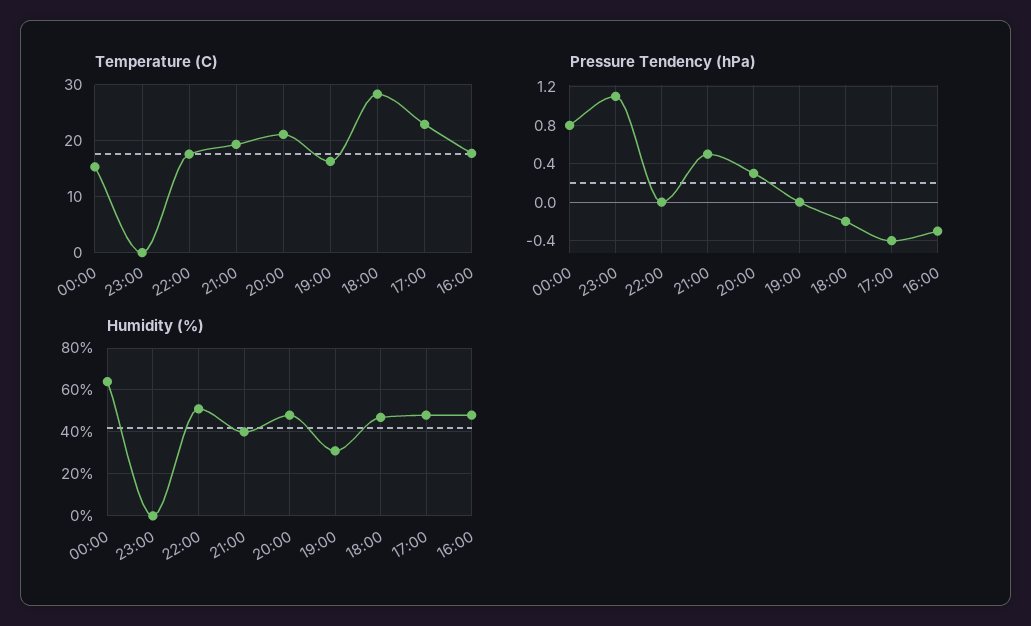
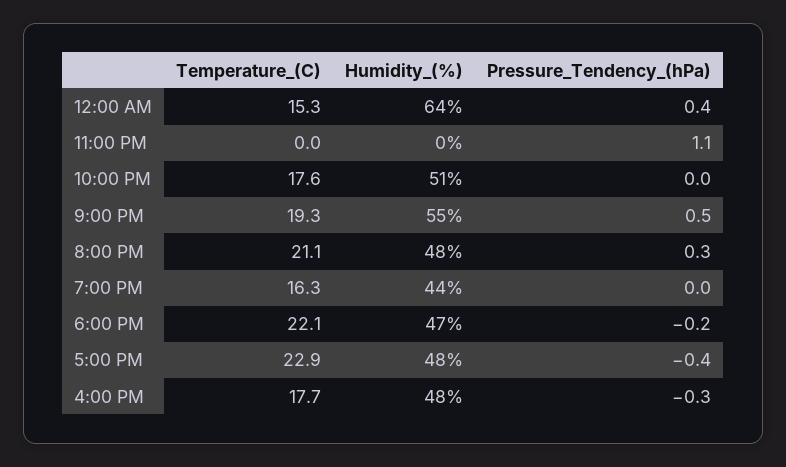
  {
    "Temperature (C)": {
      "00:00": 15.3,
      "23:00": 0,
      "22:00": 17.6,
      "21:00": 19.3,
      "20:00": 21.1,
      "19:00": 16.3,
-     "18:00": 28,
+     "18:00": 22.1,
      "17:00": 22.9,
      "16:00": 17.7
    },
    "Pressure Tendency (hPa)": {
-     "00:00": 0.8,
+     "00:00": 0.4,
      "23:00": 1.1,
      "22:00": 0,
      "21:00": 0.5,
      "20:00": 0.3,
      "19:00": 0,
      "18:00": -0.2,
      "17:00": -0.4,
      "16:00": -0.3
    },
    "Humidity (%)": {
      "00:00": 64,
      "23:00": 0,
      "22:00": 51,
-     "21:00": 40,
+     "21:00": 55,
      "20:00": 48,
-     "19:00": 30,
+     "19:00": 44,
      "18:00": 47,
      "17:00": 48,
      "16:00": 48
    }
  }

